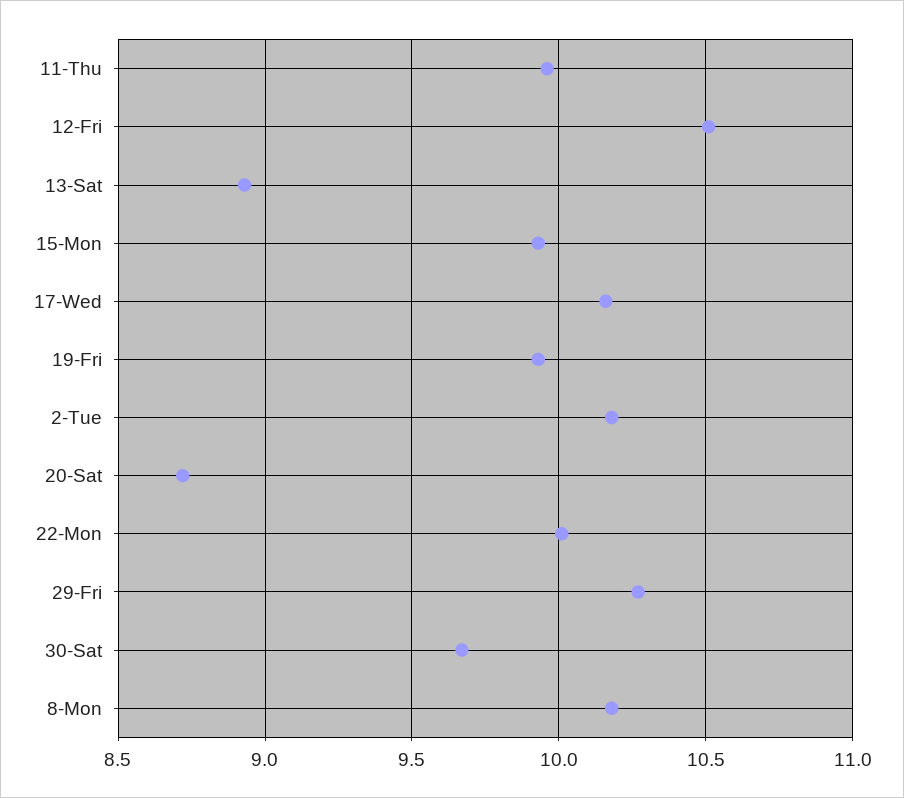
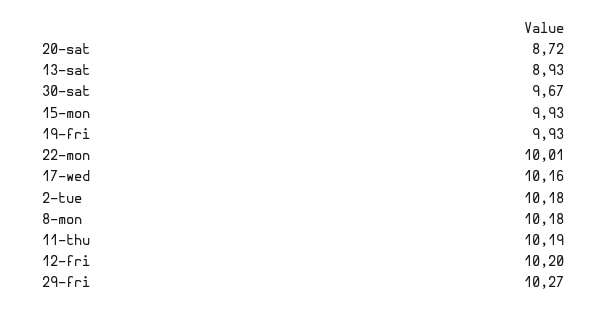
  {
-   "11-Thu": 9.95,
+   "11-Thu": 10.19,
-   "12-Fri": 10.5,
+   "12-Fri": 10.2,
    "13-Sat": 8.93,
    "15-Mon": 9.93,
    "17-Wed": 10.16,
    "19-Fri": 9.93,
    "2-Tue": 10.18,
    "20-Sat": 8.72,
    "22-Mon": 10.01,
    "29-Fri": 10.27,
    "30-Sat": 9.67,
    "8-Mon": 10.18
  }

